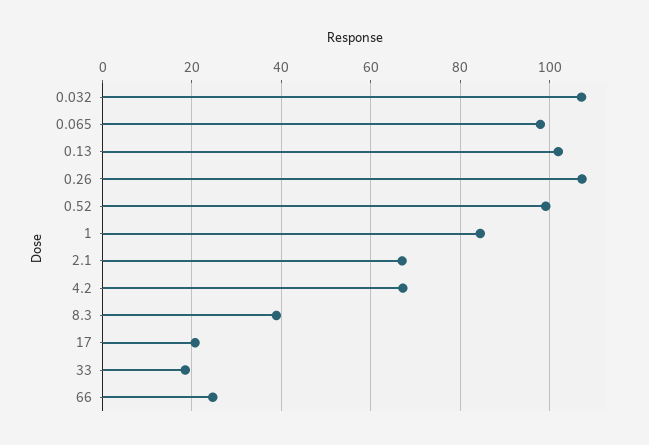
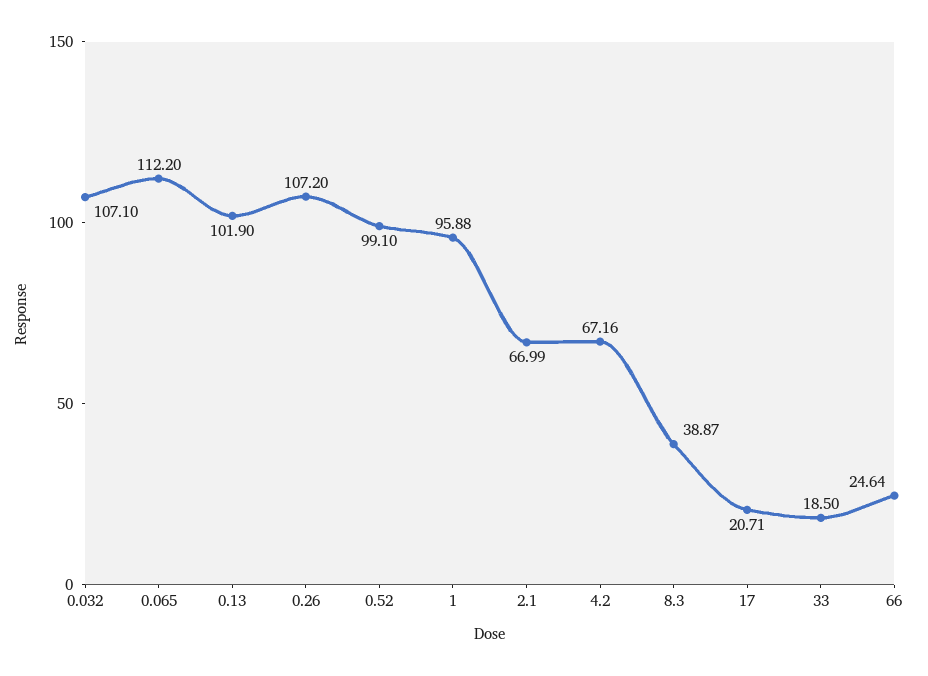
  {
    "0.032": 107.1,
-   "0.065": 98,
+   "0.065": 112.2,
    "0.13": 101.9,
    "0.26": 107.2,
    "0.52": 99.1,
-   "1": 84,
+   "1": 95.88,
    "2.1": 66.99,
    "4.2": 67.16,
    "8.3": 38.87,
    "17": 20.71,
    "33": 18.5,
    "66": 24.64
  }

